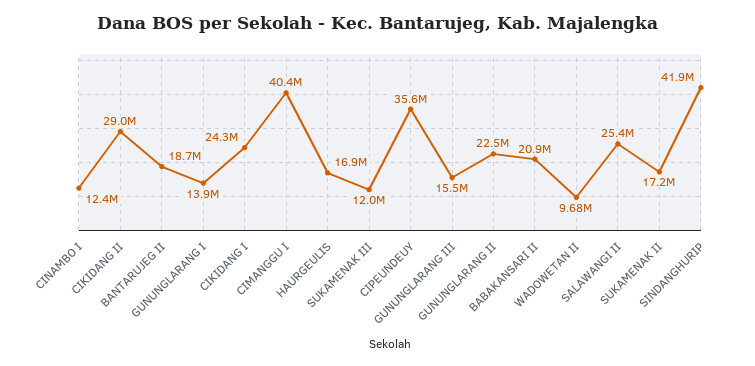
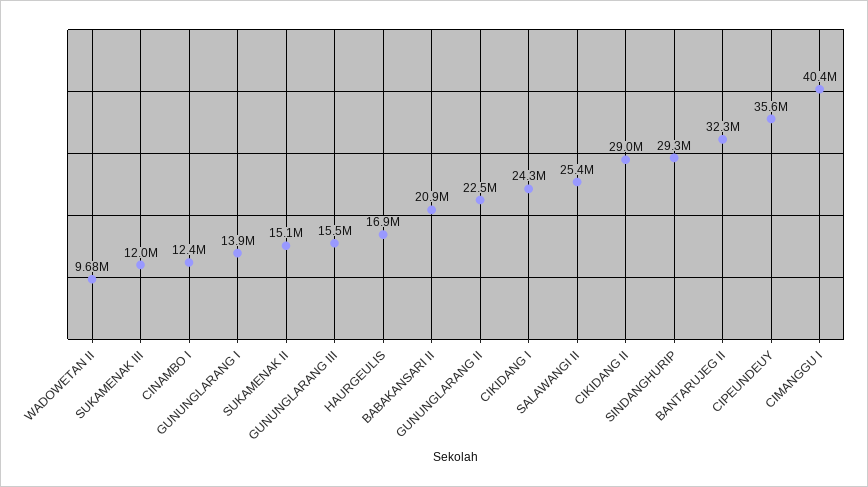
  {
    "CINAMBO I": 12400000,
    "CIKIDANG II": 29000000,
-   "BANTARUJEG II": 18700000,
+   "BANTARUJEG II": 32300000,
    "GUNUNGLARANG I": 13900000,
    "CIKIDANG I": 24300000,
    "CIMANGGU I": 40400000,
    "HAURGEULIS": 16900000,
    "SUKAMENAK III": 12000000,
    "CIPEUNDEUY": 35600000,
    "GUNUNGLARANG III": 15500000,
    "GUNUNGLARANG II": 22500000,
    "BABAKANSARI II": 20900000,
    "WADOWETAN II": 9680000,
    "SALAWANGI II": 25400000,
-   "SUKAMENAK II": 17200000,
+   "SUKAMENAK II": 15100000,
-   "SINDANGHURIP": 41900000
+   "SINDANGHURIP": 29300000
  }

